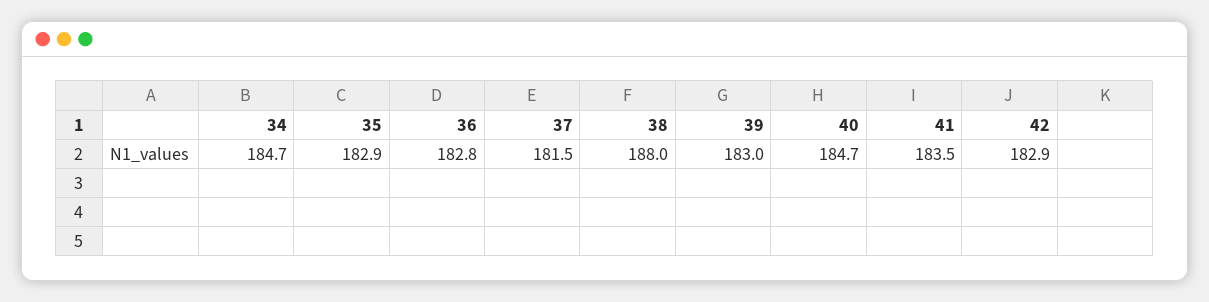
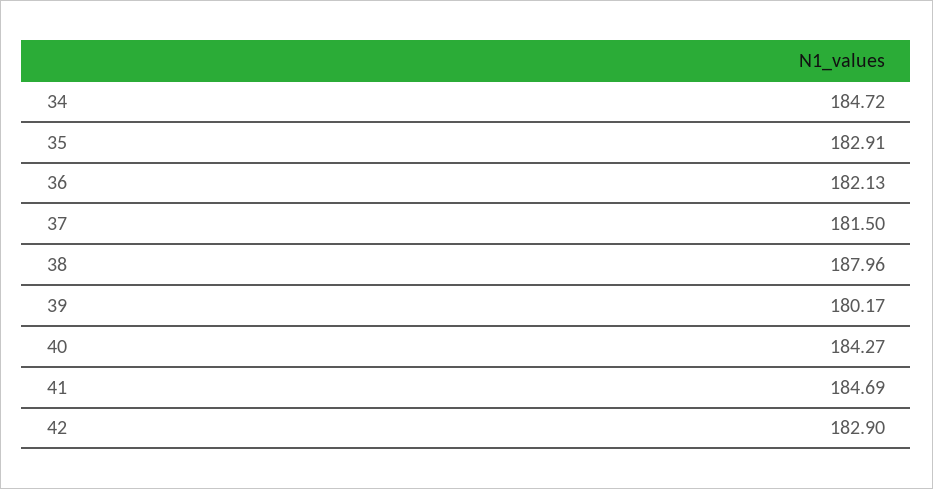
  {
    "34": 184.72,
    "35": 182.91,
-   "36": 182.8,
+   "36": 182.13,
    "37": 181.5,
    "38": 187.96,
-   "39": 183,
+   "39": 180.17,
-   "40": 184.7,
+   "40": 184.27,
-   "41": 183.5,
+   "41": 184.69,
    "42": 182.9
  }

